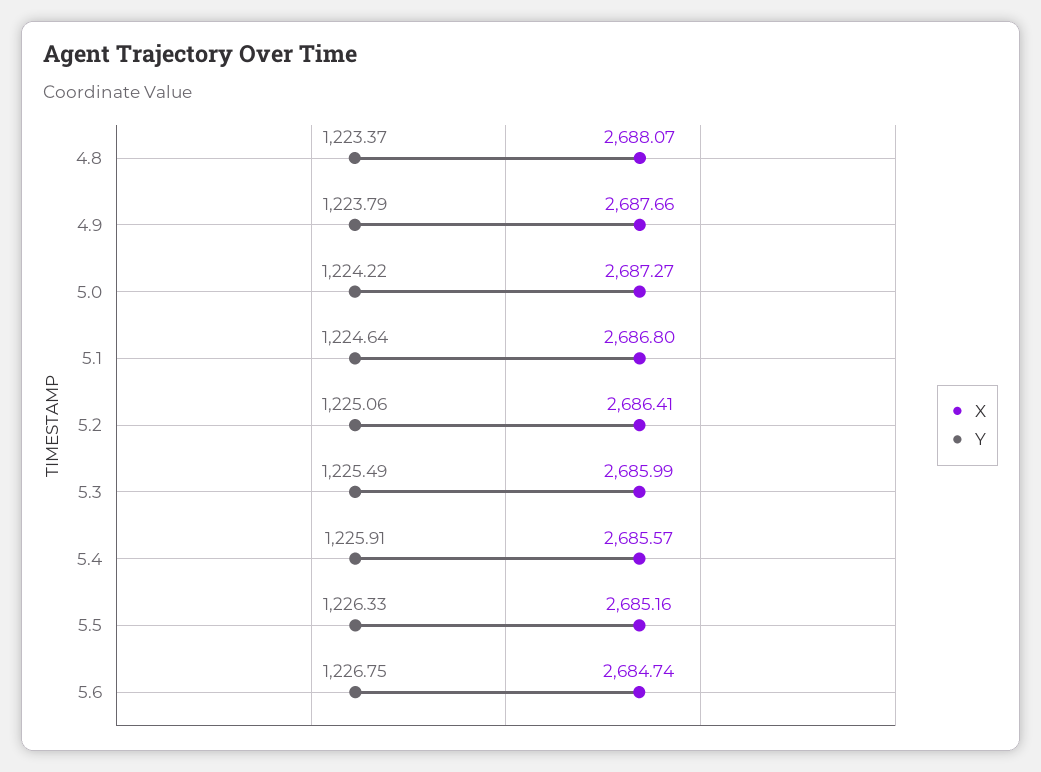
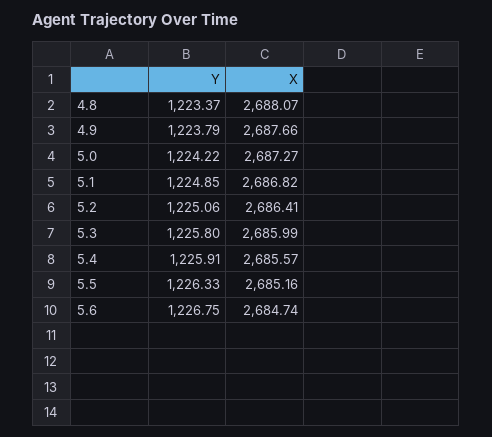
  {
    "X": {
      "4.8": 2688.07,
      "4.9": 2687.66,
      "5.0": 2687.27,
-     "5.1": 2686.8,
+     "5.1": 2686.82,
      "5.2": 2686.41,
      "5.3": 2685.99,
      "5.4": 2685.57,
      "5.5": 2685.16,
      "5.6": 2684.74
    },
    "Y": {
      "4.8": 1223.37,
      "4.9": 1223.79,
      "5.0": 1224.22,
-     "5.1": 1224.64,
+     "5.1": 1224.85,
      "5.2": 1225.06,
-     "5.3": 1225.49,
+     "5.3": 1225.8,
      "5.4": 1225.91,
      "5.5": 1226.33,
      "5.6": 1226.75
    }
  }

